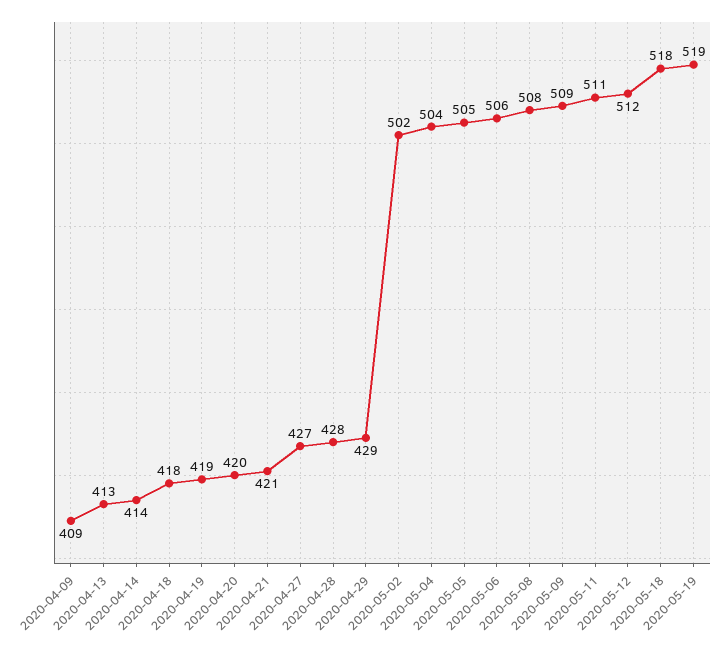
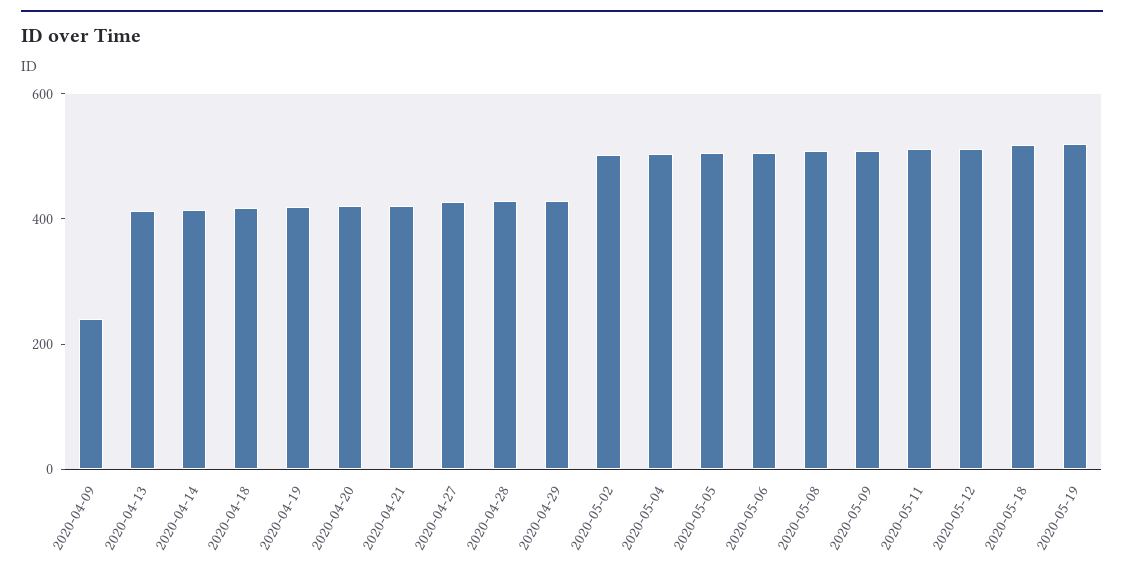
  {
-   "2020-04-09": 409,
+   "2020-04-09": 250,
    "2020-04-13": 413,
    "2020-04-14": 414,
    "2020-04-18": 418,
    "2020-04-19": 419,
    "2020-04-20": 420,
    "2020-04-21": 421,
    "2020-04-27": 427,
    "2020-04-28": 428,
    "2020-04-29": 429,
    "2020-05-02": 502,
    "2020-05-04": 504,
    "2020-05-05": 505,
    "2020-05-06": 506,
    "2020-05-08": 508,
    "2020-05-09": 509,
    "2020-05-11": 511,
    "2020-05-12": 512,
    "2020-05-18": 518,
    "2020-05-19": 519
  }

